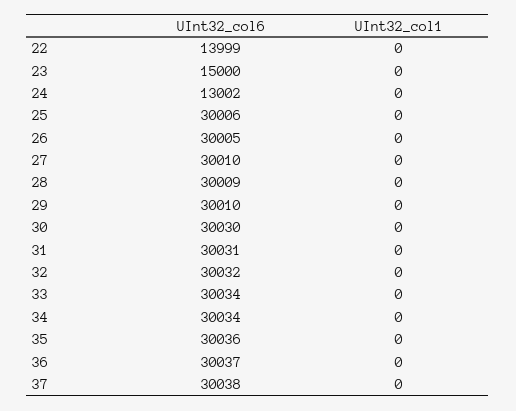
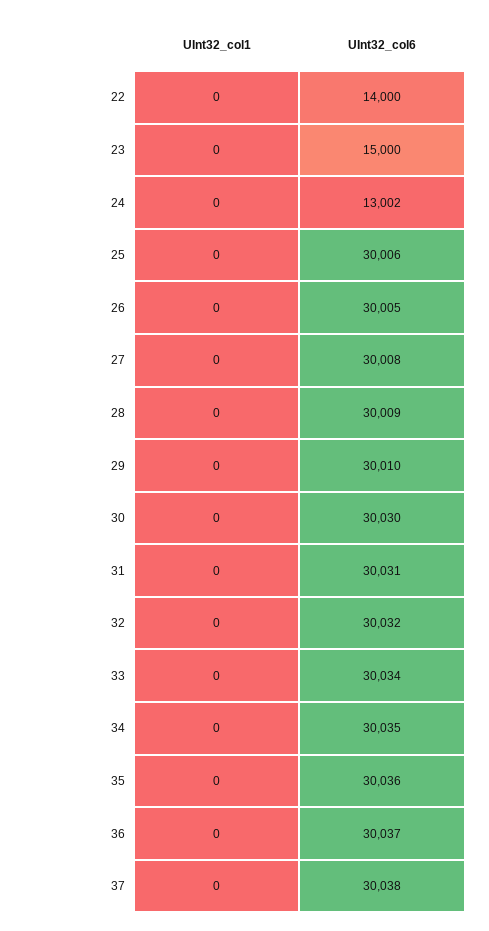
  {
    "UInt32_col6": {
-     "22": 13999,
+     "22": 14000,
      "23": 15000,
      "24": 13002,
      "25": 30006,
      "26": 30005,
-     "27": 30010,
+     "27": 30008,
      "28": 30009,
      "29": 30010,
      "30": 30030,
      "31": 30031,
      "32": 30032,
      "33": 30034,
-     "34": 30034,
+     "34": 30035,
      "35": 30036,
      "36": 30037,
      "37": 30038
    },
    "UInt32_col1": {
      "22": 0,
      "23": 0,
      "24": 0,
      "25": 0,
      "26": 0,
      "27": 0,
      "28": 0,
      "29": 0,
      "30": 0,
      "31": 0,
      "32": 0,
      "33": 0,
      "34": 0,
      "35": 0,
      "36": 0,
      "37": 0
    }
  }

